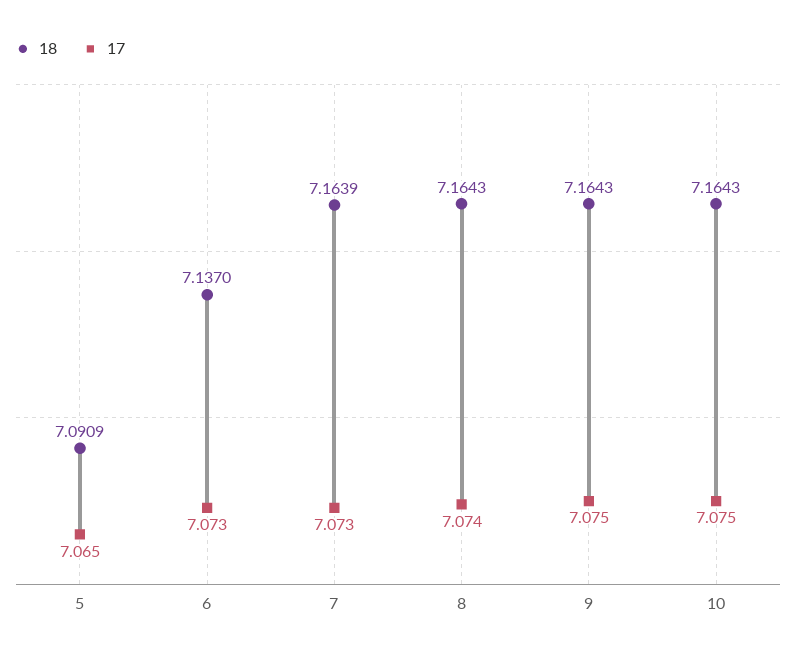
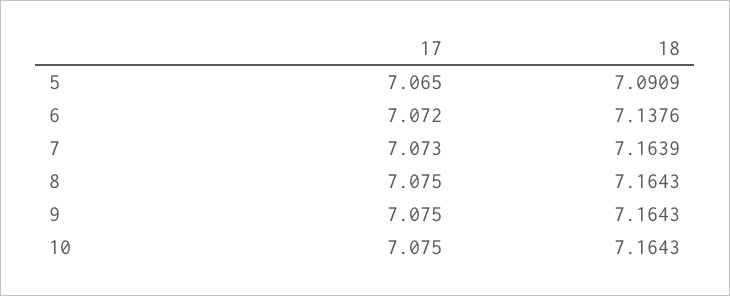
  {
    "18": {
      "5": 7.0909,
-     "6": 7.137,
+     "6": 7.1376,
      "7": 7.1639,
      "8": 7.1643,
      "9": 7.1643,
      "10": 7.1643
    },
    "17": {
      "5": 7.065,
-     "6": 7.073,
+     "6": 7.072,
      "7": 7.073,
-     "8": 7.074,
+     "8": 7.075,
      "9": 7.075,
      "10": 7.075
    }
  }

